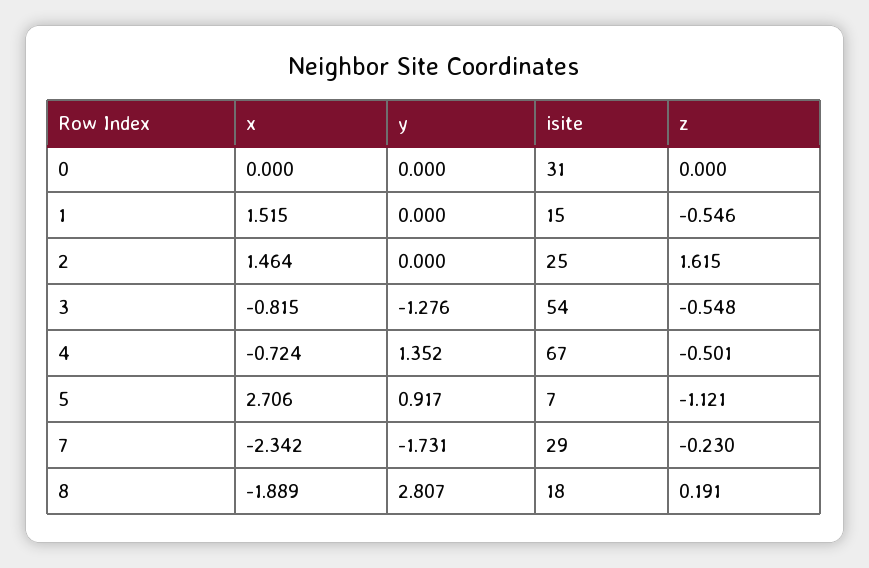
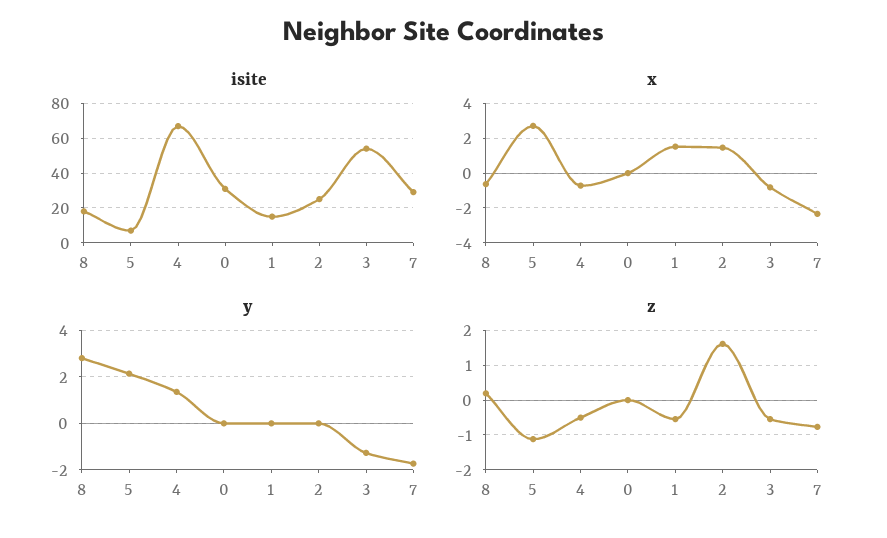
  {
    "x": {
      "0": 0,
      "1": 1.515,
      "2": 1.464,
      "3": -0.815,
      "4": -0.724,
      "5": 2.706,
      "7": -2.342,
-     "8": -1.889
+     "8": -0.5
    },
    "y": {
      "0": 0,
      "1": 0,
      "2": 0,
      "3": -1.276,
      "4": 1.352,
-     "5": 0.917,
+     "5": 2,
      "7": -1.731,
      "8": 2.807
    },
    "isite": {
      "0": 31,
      "1": 15,
      "2": 25,
      "3": 54,
      "4": 67,
      "5": 7,
      "7": 29,
      "8": 18
    },
    "z": {
      "0": 0,
      "1": -0.546,
      "2": 1.615,
      "3": -0.548,
      "4": -0.501,
      "5": -1.121,
-     "7": -0.23,
+     "7": -0.8,
      "8": 0.191
    }
  }

